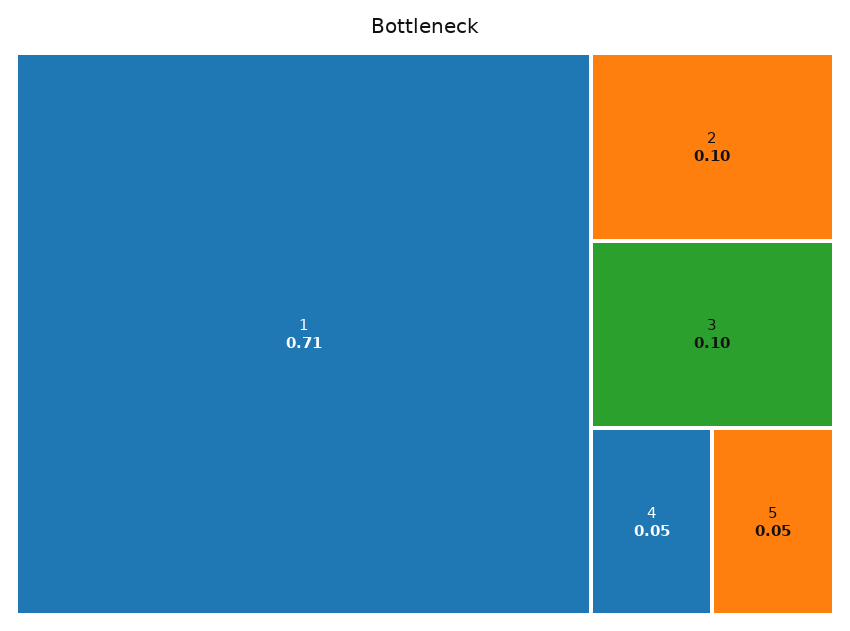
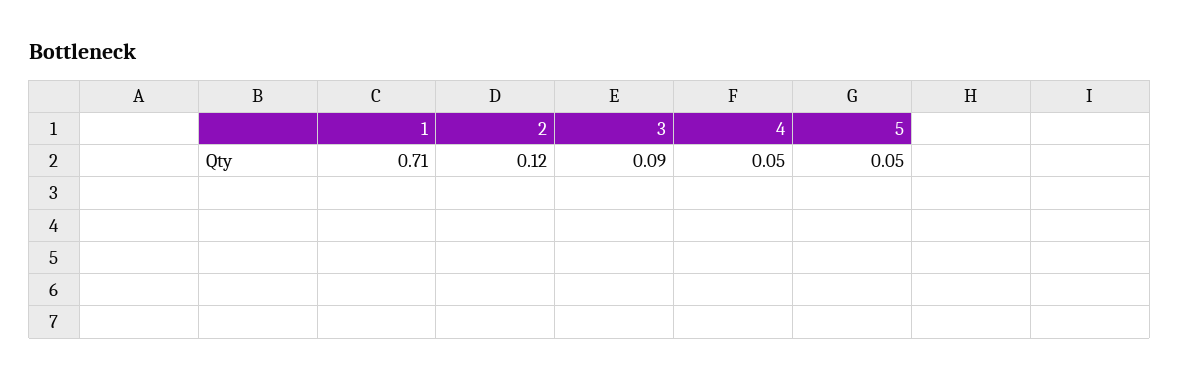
  {
    "1": 0.71,
-   "2": 0.1,
+   "2": 0.12,
-   "3": 0.1,
+   "3": 0.09,
    "4": 0.05,
    "5": 0.05
  }

